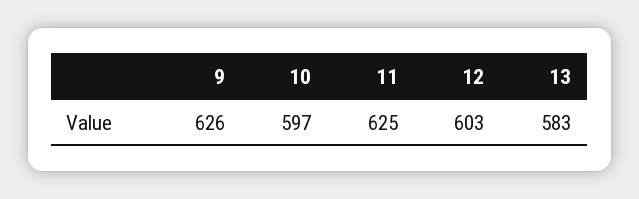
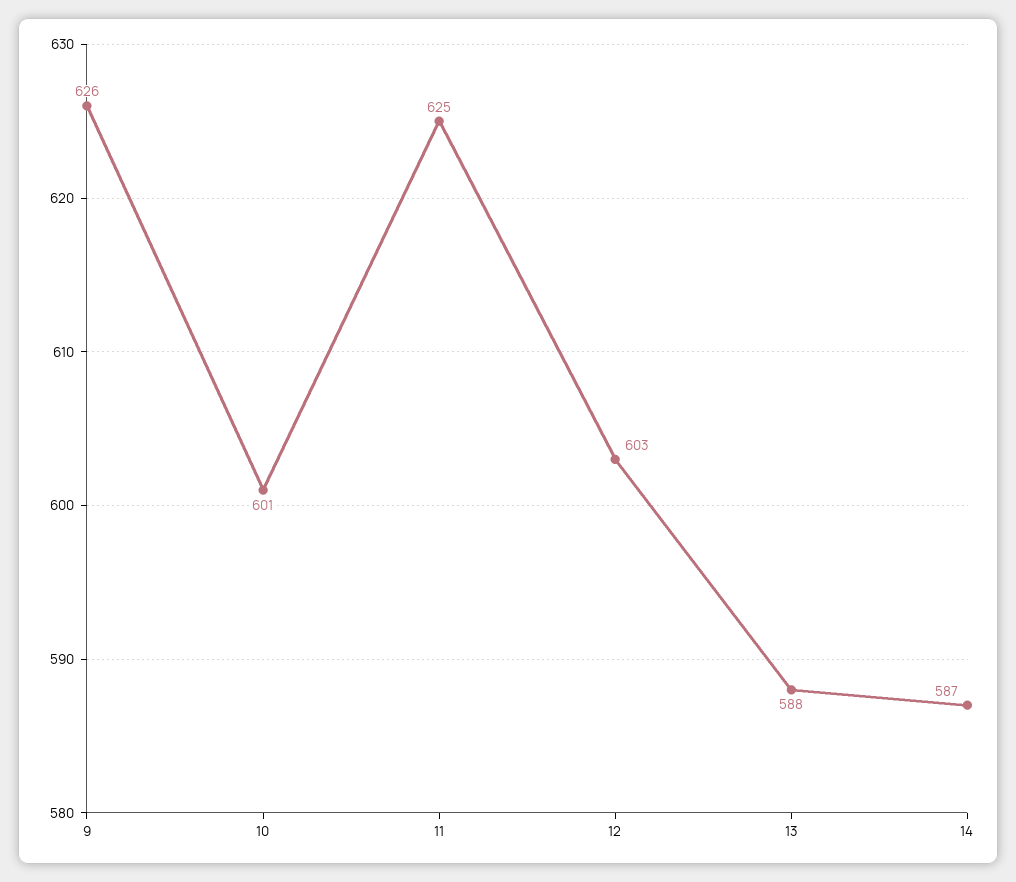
  {
    "9": 626,
-   "10": 597,
+   "10": 601,
    "11": 625,
    "12": 603,
-   "13": 583
+   "13": 588,
+   "14": 587
  }

